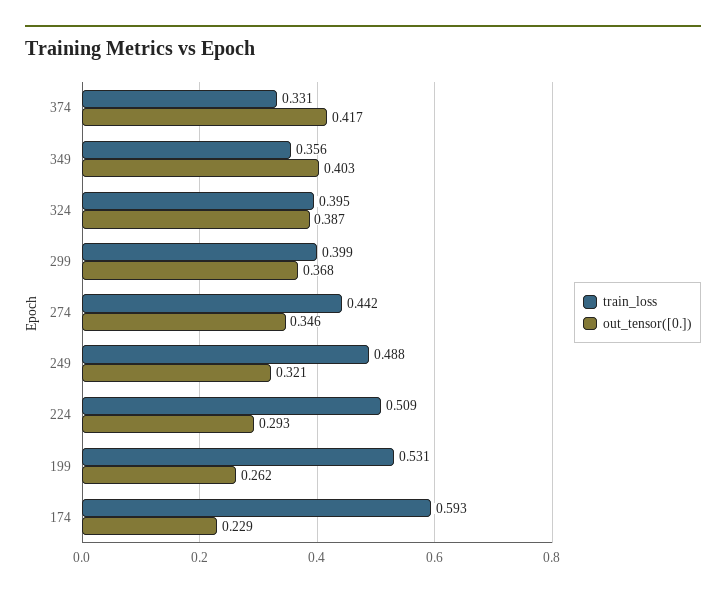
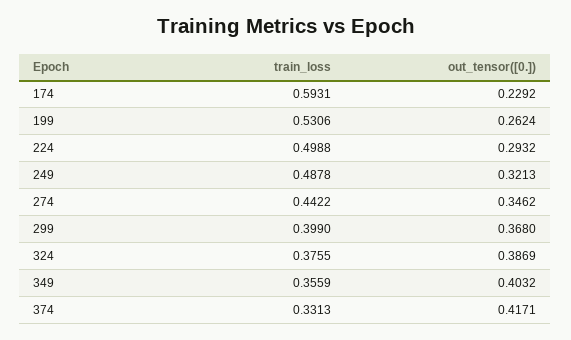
  {
    "train_loss": {
      "374": 0.3313,
      "349": 0.3559,
-     "324": 0.395,
+     "324": 0.3755,
      "299": 0.399,
      "274": 0.4422,
      "249": 0.4878,
-     "224": 0.509,
+     "224": 0.4988,
      "199": 0.5306,
      "174": 0.5931
    },
    "out_tensor([0.])": {
      "374": 0.4171,
      "349": 0.4032,
      "324": 0.3869,
      "299": 0.368,
      "274": 0.3462,
      "249": 0.3213,
      "224": 0.2932,
      "199": 0.2624,
      "174": 0.2292
    }
  }

